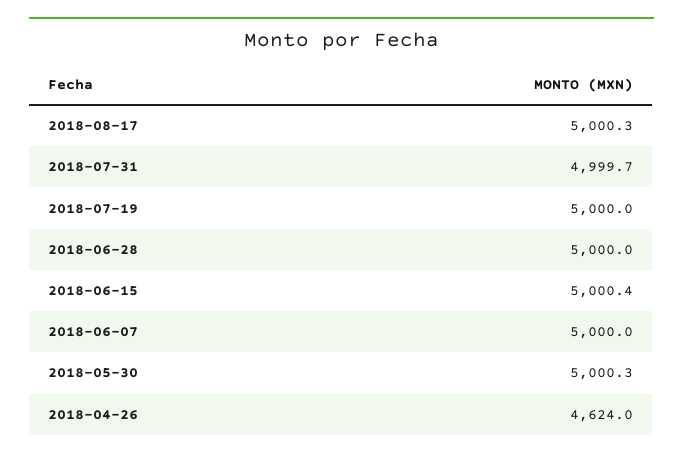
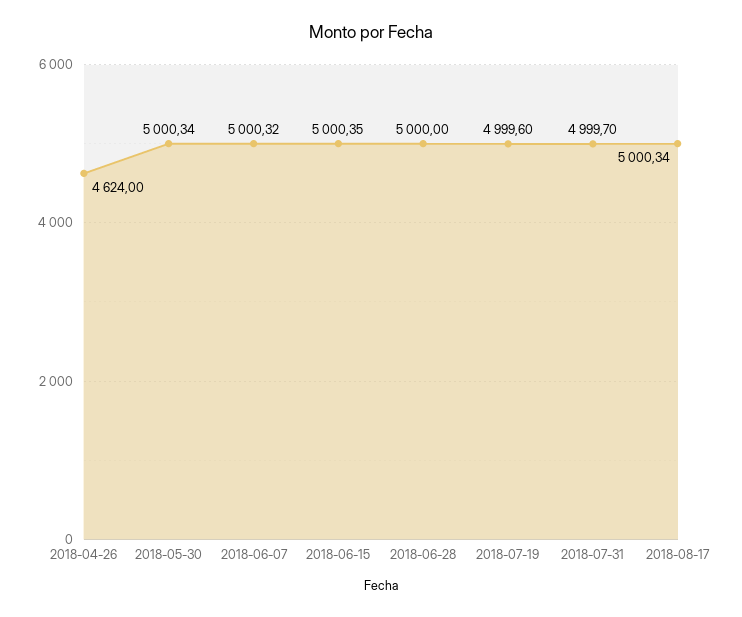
  {
    "2018-08-17": 5000.34,
    "2018-07-31": 4999.7,
-   "2018-07-19": 5000,
+   "2018-07-19": 4999.6,
    "2018-06-28": 5000,
    "2018-06-15": 5000.35,
-   "2018-06-07": 5000,
+   "2018-06-07": 5000.32,
    "2018-05-30": 5000.34,
    "2018-04-26": 4624
  }

